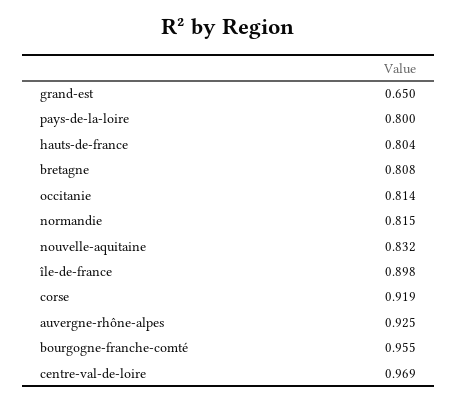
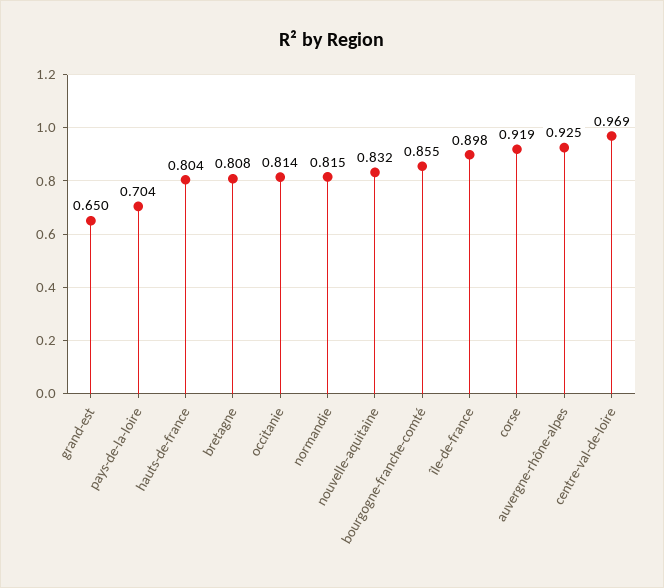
  {
    "grand-est": 0.65,
-   "pays-de-la-loire": 0.8,
+   "pays-de-la-loire": 0.704,
    "hauts-de-france": 0.804,
    "bretagne": 0.808,
    "occitanie": 0.814,
    "normandie": 0.815,
    "nouvelle-aquitaine": 0.832,
    "île-de-france": 0.898,
    "corse": 0.919,
    "auvergne-rhône-alpes": 0.925,
-   "bourgogne-franche-comté": 0.955,
+   "bourgogne-franche-comté": 0.855,
    "centre-val-de-loire": 0.969
  }

